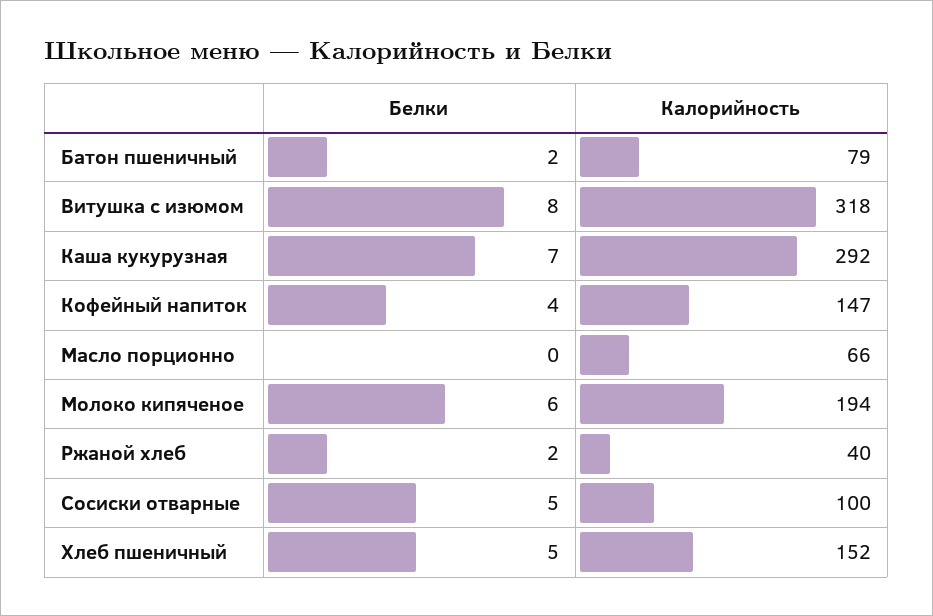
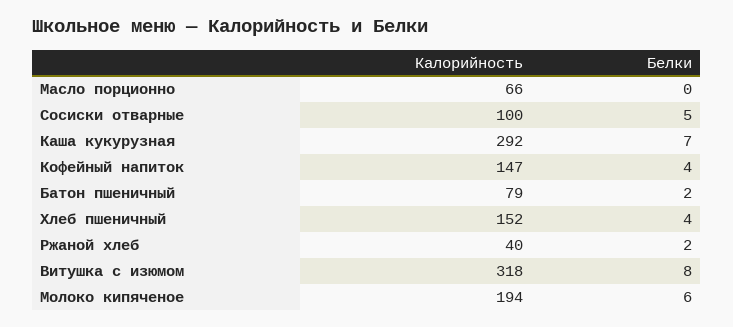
  {
    "Белки": {
      "Батон пшеничный": 2,
      "Витушка с изюмом": 8,
      "Каша кукурузная": 7,
      "Кофейный напиток": 4,
      "Масло порционно": 0,
      "Молоко кипяченое": 6,
      "Ржаной хлеб": 2,
      "Сосиски отварные": 5,
-     "Хлеб пшеничный": 5
+     "Хлеб пшеничный": 4
    },
    "Калорийность": {
      "Батон пшеничный": 79,
      "Витушка с изюмом": 318,
      "Каша кукурузная": 292,
      "Кофейный напиток": 147,
      "Масло порционно": 66,
      "Молоко кипяченое": 194,
      "Ржаной хлеб": 40,
      "Сосиски отварные": 100,
      "Хлеб пшеничный": 152
    }
  }

